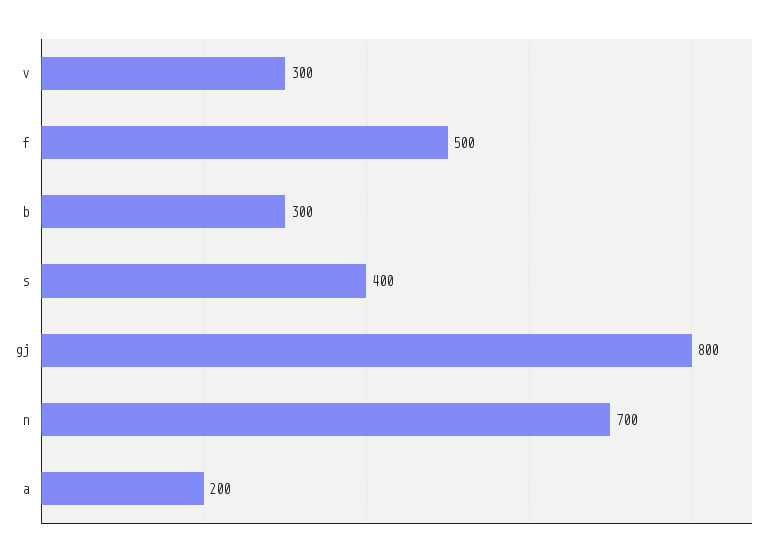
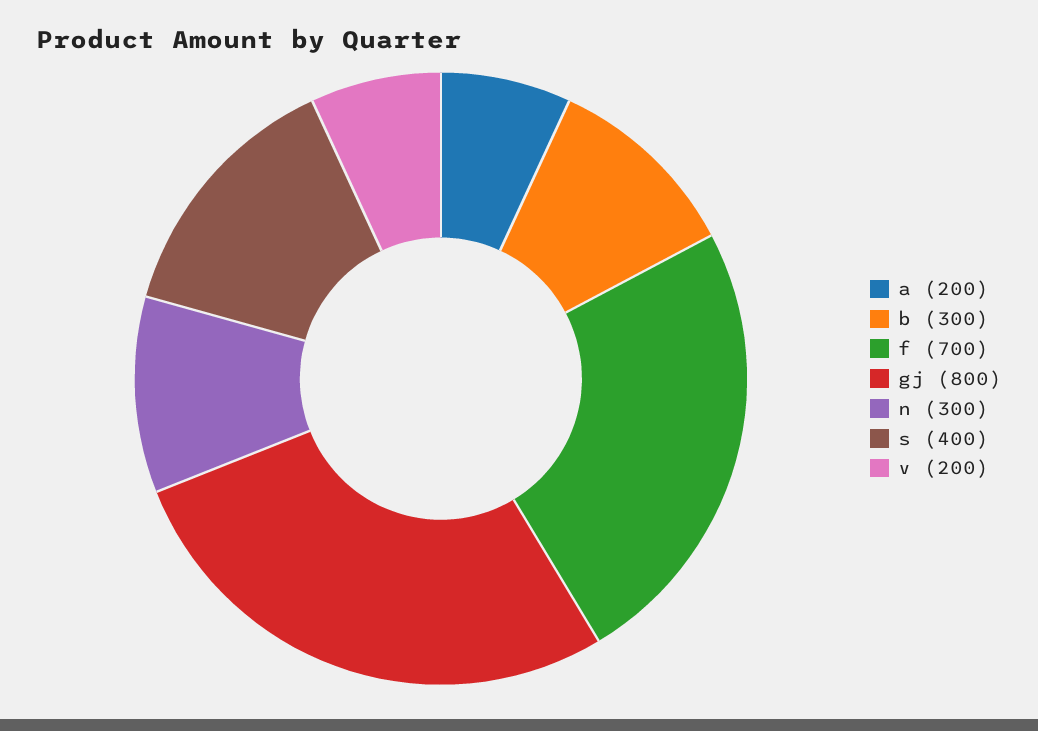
  {
-   "v": 300,
+   "v": 200,
-   "f": 500,
+   "f": 700,
    "b": 300,
    "s": 400,
    "gj": 800,
-   "n": 700,
+   "n": 300,
    "a": 200
  }

